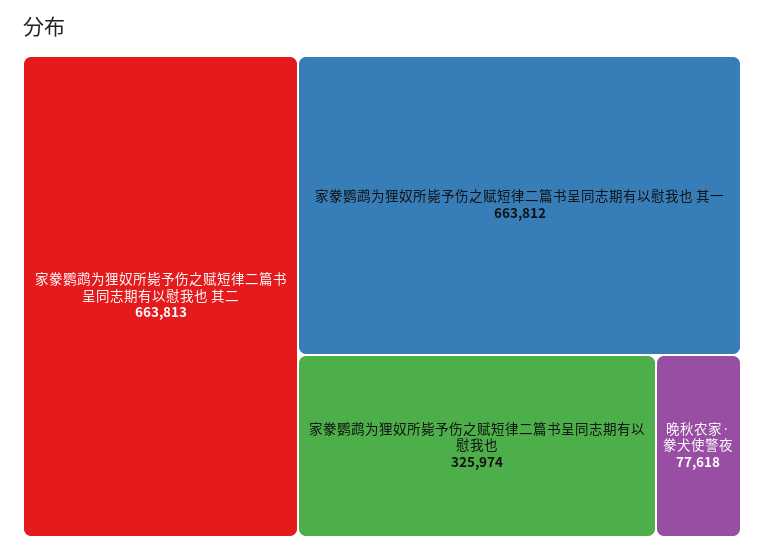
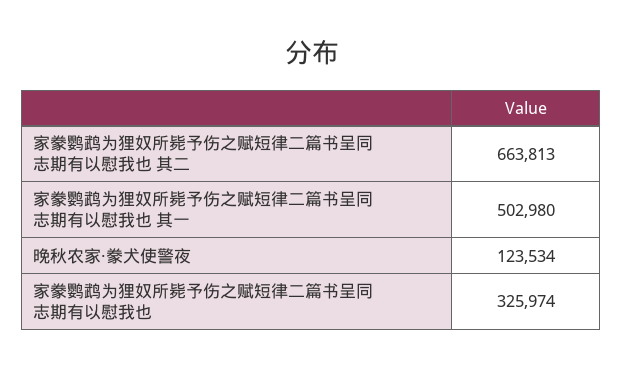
  {
    "家豢鹦鹉为狸奴所毙予伤之赋短律二篇书呈同志期有以慰我也 其二": 663813,
-   "家豢鹦鹉为狸奴所毙予伤之赋短律二篇书呈同志期有以慰我也 其一": 663812,
+   "家豢鹦鹉为狸奴所毙予伤之赋短律二篇书呈同志期有以慰我也 其一": 502980,
    "家豢鹦鹉为狸奴所毙予伤之赋短律二篇书呈同志期有以慰我也": 325974,
-   "晚秋农家·豢犬使警夜": 77618
+   "晚秋农家·豢犬使警夜": 123534
  }

